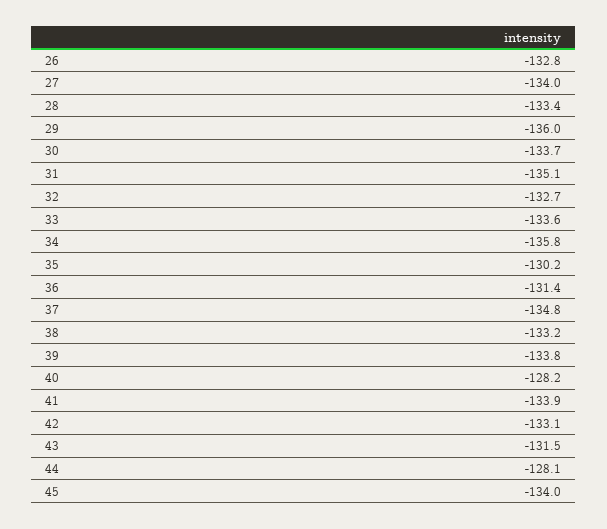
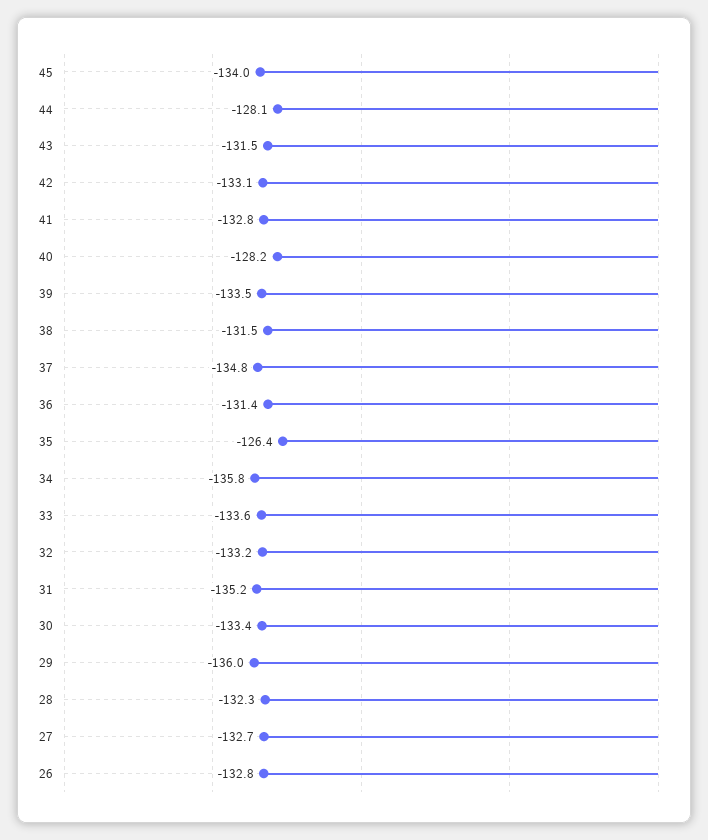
  {
    "26": -132.8,
-   "27": -134,
+   "27": -132.7,
-   "28": -133.4,
+   "28": -132.3,
    "29": -136,
-   "30": -133.7,
+   "30": -133.4,
-   "31": -135.1,
+   "31": -135.2,
-   "32": -132.7,
+   "32": -133.2,
    "33": -133.6,
    "34": -135.8,
-   "35": -130.2,
+   "35": -126.4,
    "36": -131.4,
    "37": -134.8,
-   "38": -133.2,
+   "38": -131.5,
-   "39": -133.8,
+   "39": -133.5,
    "40": -128.2,
-   "41": -133.9,
+   "41": -132.8,
    "42": -133.1,
    "43": -131.5,
    "44": -128.1,
    "45": -134
  }

